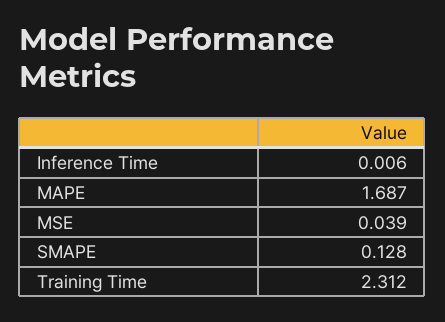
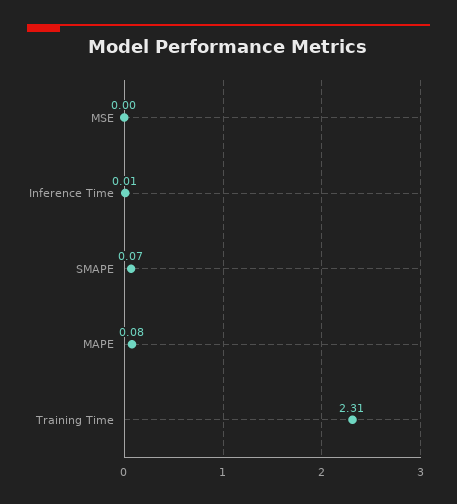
  {
    "Inference Time": 0.006,
-   "MAPE": 1.687,
+   "MAPE": 0.08,
-   "MSE": 0.039,
+   "MSE": 0,
-   "SMAPE": 0.128,
+   "SMAPE": 0.07,
    "Training Time": 2.312
  }

